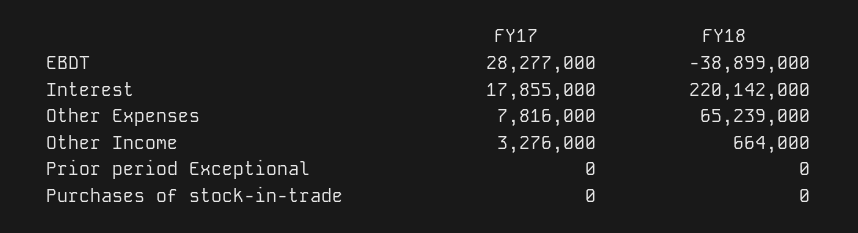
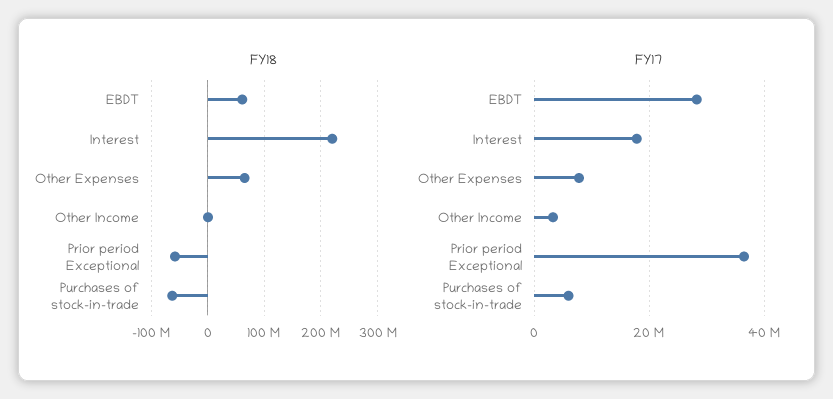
  {
    "FY17": {
      "EBDT": 28277000,
      "Interest": 17855000,
      "Other Expenses": 7816000,
      "Other Income": 3276000,
-     "Prior period Exceptional": 0,
+     "Prior period Exceptional": 36000000,
-     "Purchases of stock-in-trade": 0
+     "Purchases of stock-in-trade": 6000000
    },
    "FY18": {
-     "EBDT": -38899000,
+     "EBDT": 60000000,
      "Interest": 220142000,
      "Other Expenses": 65239000,
      "Other Income": 664000,
-     "Prior period Exceptional": 0,
+     "Prior period Exceptional": -60000000,
-     "Purchases of stock-in-trade": 0
+     "Purchases of stock-in-trade": -60000000
    }
  }

